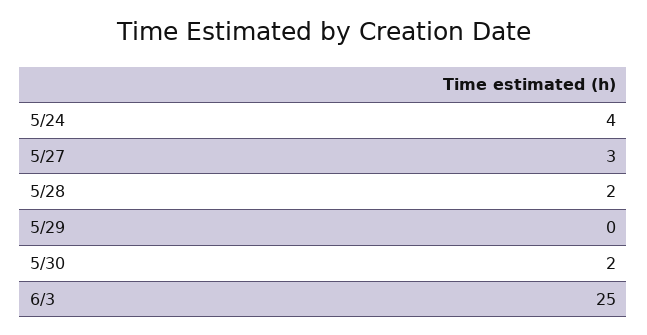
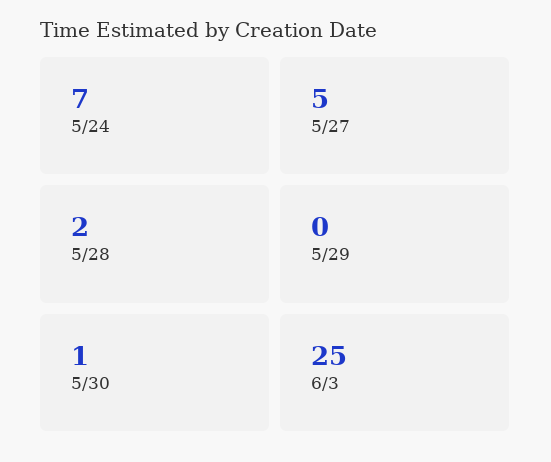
  {
-   "5/24": 4,
+   "5/24": 7,
-   "5/27": 3,
+   "5/27": 5,
    "5/28": 2,
    "5/29": 0,
-   "5/30": 2,
+   "5/30": 1,
    "6/3": 25
  }

